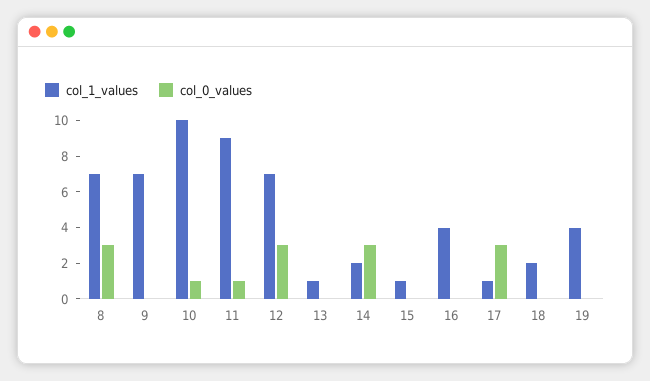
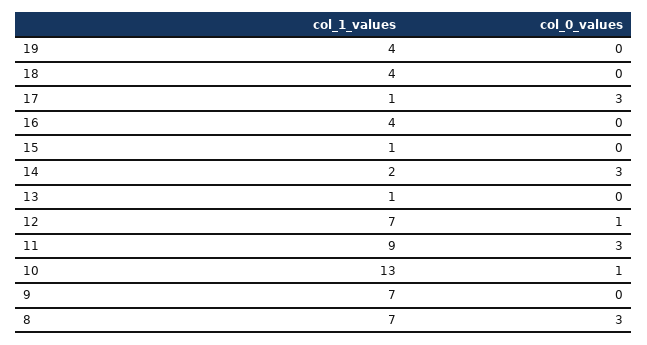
  {
    "col_1_values": {
      "8": 7,
      "9": 7,
-     "10": 10,
+     "10": 13,
      "11": 9,
      "12": 7,
      "13": 1,
      "14": 2,
      "15": 1,
      "16": 4,
      "17": 1,
-     "18": 2,
+     "18": 4,
      "19": 4
    },
    "col_0_values": {
      "8": 3,
      "9": 0,
      "10": 1,
-     "11": 1,
+     "11": 3,
-     "12": 3,
+     "12": 1,
      "13": 0,
      "14": 3,
      "15": 0,
      "16": 0,
      "17": 3,
      "18": 0,
      "19": 0
    }
  }

